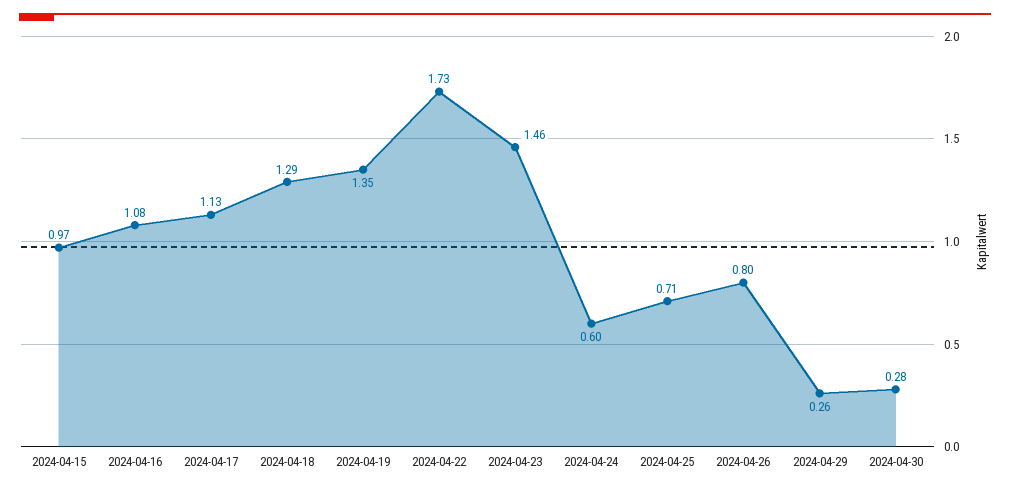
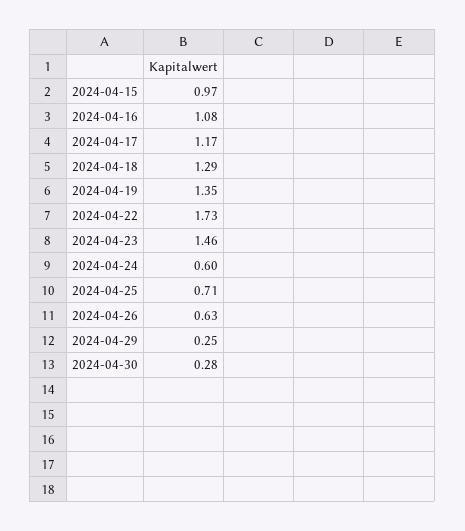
  {
    "2024-04-15": 0.97,
    "2024-04-16": 1.08,
-   "2024-04-17": 1.13,
+   "2024-04-17": 1.17,
    "2024-04-18": 1.29,
    "2024-04-19": 1.35,
    "2024-04-22": 1.73,
    "2024-04-23": 1.46,
    "2024-04-24": 0.6,
    "2024-04-25": 0.71,
-   "2024-04-26": 0.8,
+   "2024-04-26": 0.63,
-   "2024-04-29": 0.26,
+   "2024-04-29": 0.25,
    "2024-04-30": 0.28
  }

